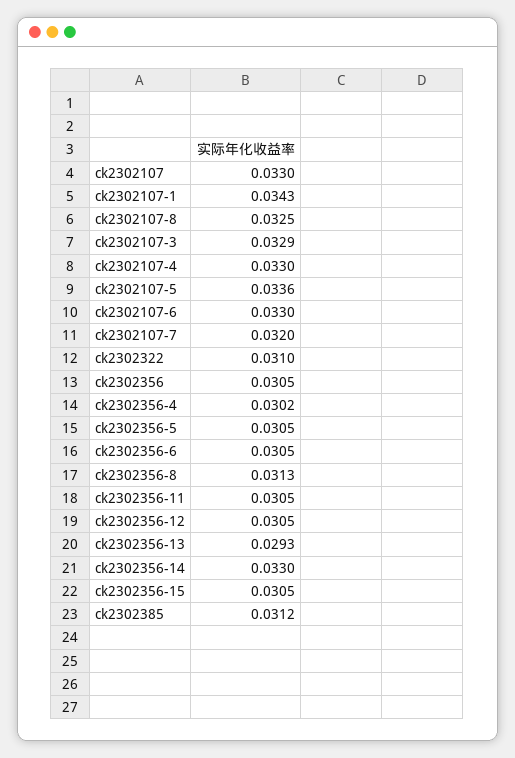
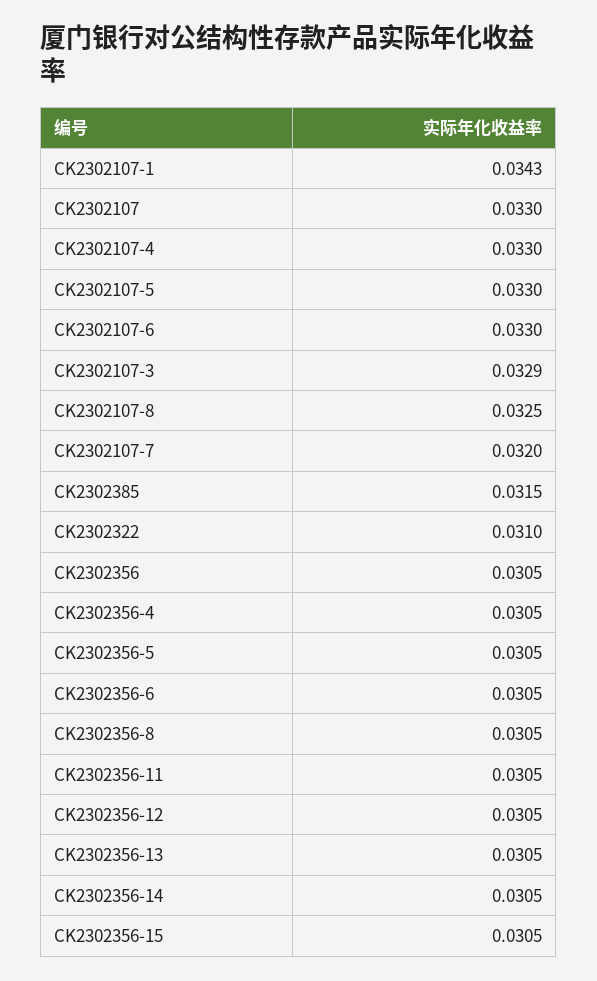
  {
    "ck2302107": 0.033,
    "ck2302107-1": 0.0343,
    "ck2302107-8": 0.0325,
    "ck2302107-3": 0.0329,
    "ck2302107-4": 0.033,
-   "ck2302107-5": 0.0336,
+   "ck2302107-5": 0.033,
    "ck2302107-6": 0.033,
    "ck2302107-7": 0.032,
    "ck2302322": 0.031,
    "ck2302356": 0.0305,
-   "ck2302356-4": 0.0302,
+   "ck2302356-4": 0.0305,
    "ck2302356-5": 0.0305,
    "ck2302356-6": 0.0305,
-   "ck2302356-8": 0.0313,
+   "ck2302356-8": 0.0305,
    "ck2302356-11": 0.0305,
    "ck2302356-12": 0.0305,
-   "ck2302356-13": 0.0293,
+   "ck2302356-13": 0.0305,
-   "ck2302356-14": 0.033,
+   "ck2302356-14": 0.0305,
    "ck2302356-15": 0.0305,
-   "ck2302385": 0.0312
+   "ck2302385": 0.0315
  }

